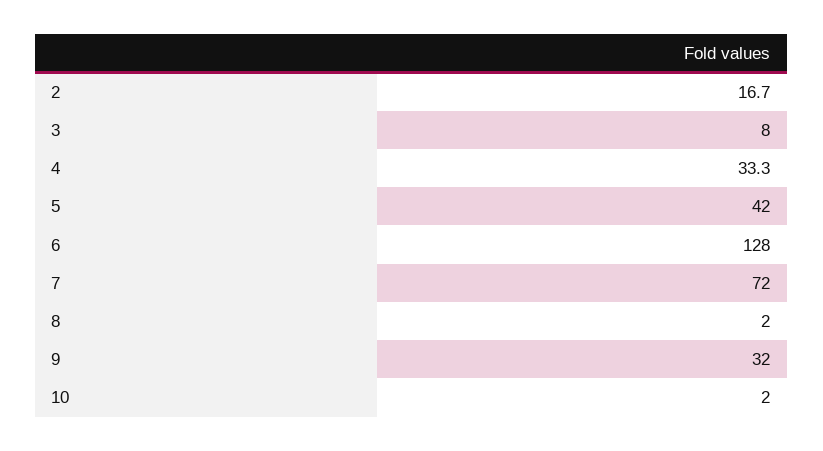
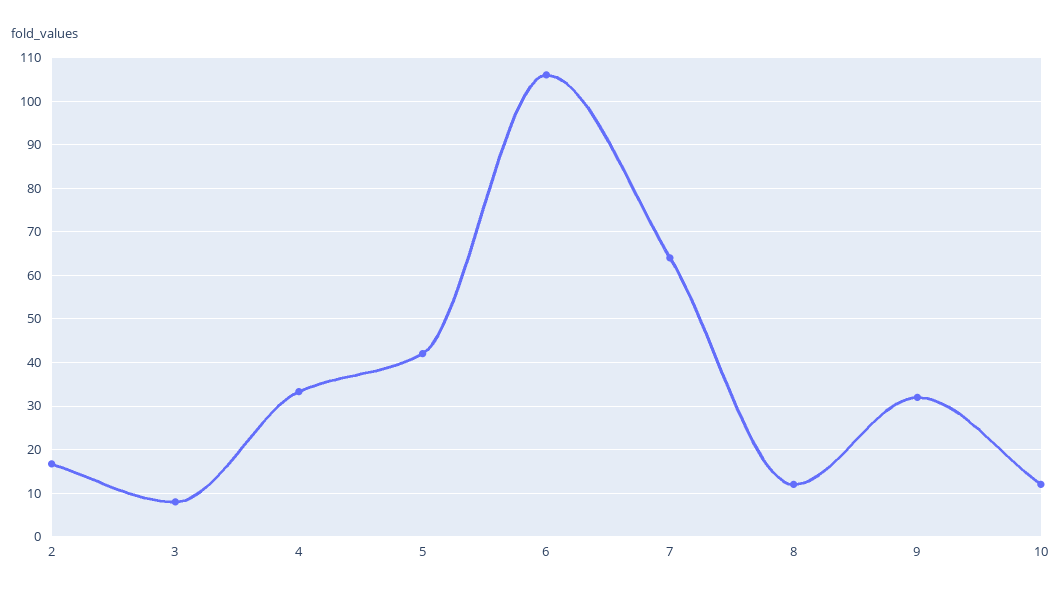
  {
    "2": 16.7,
    "3": 8,
    "4": 33.3,
    "5": 42,
-   "6": 128,
+   "6": 106,
-   "7": 72,
+   "7": 64,
-   "8": 2,
+   "8": 12,
    "9": 32,
-   "10": 2
+   "10": 12
  }

